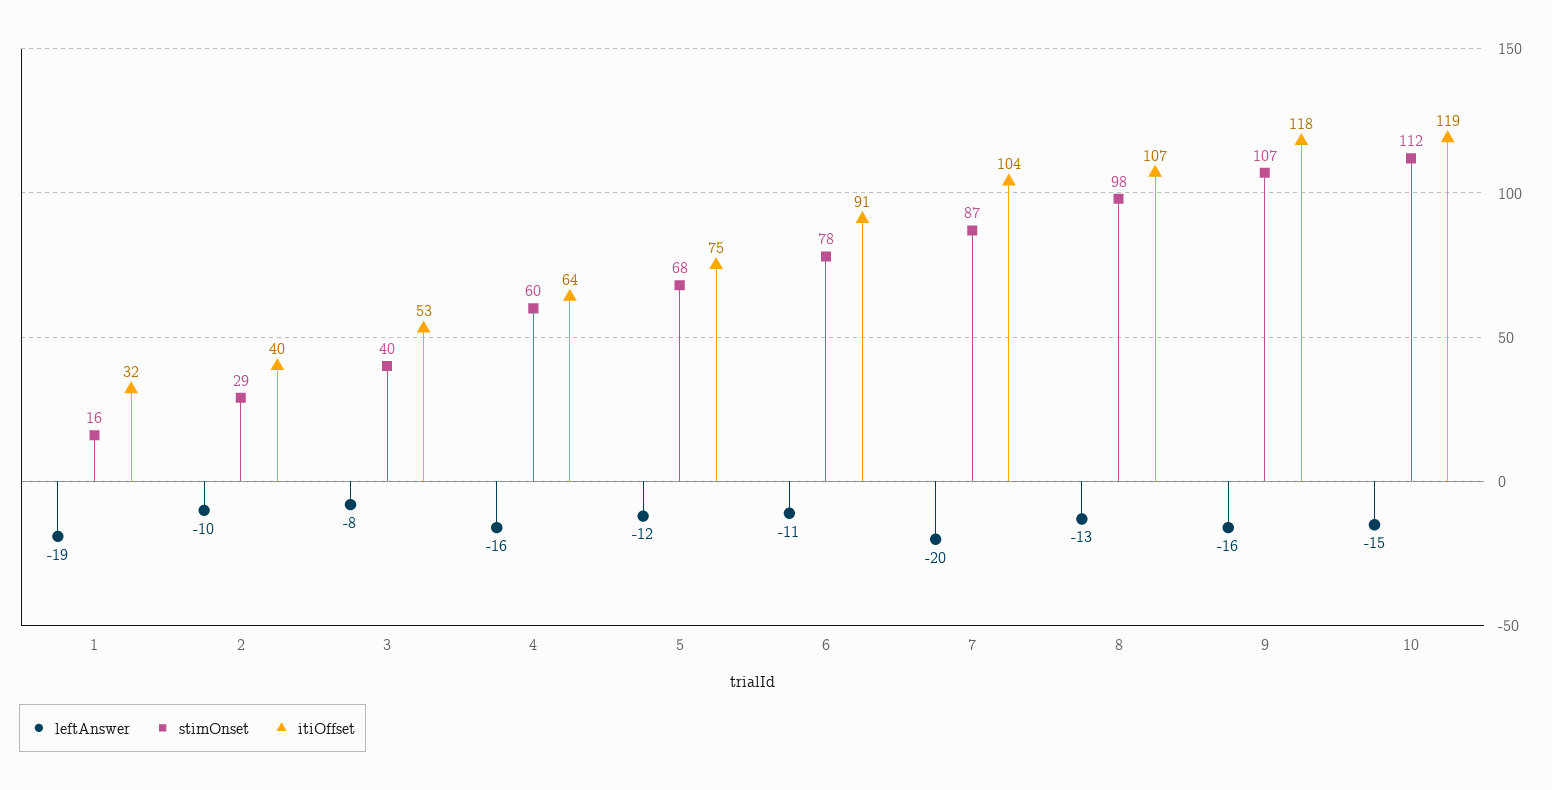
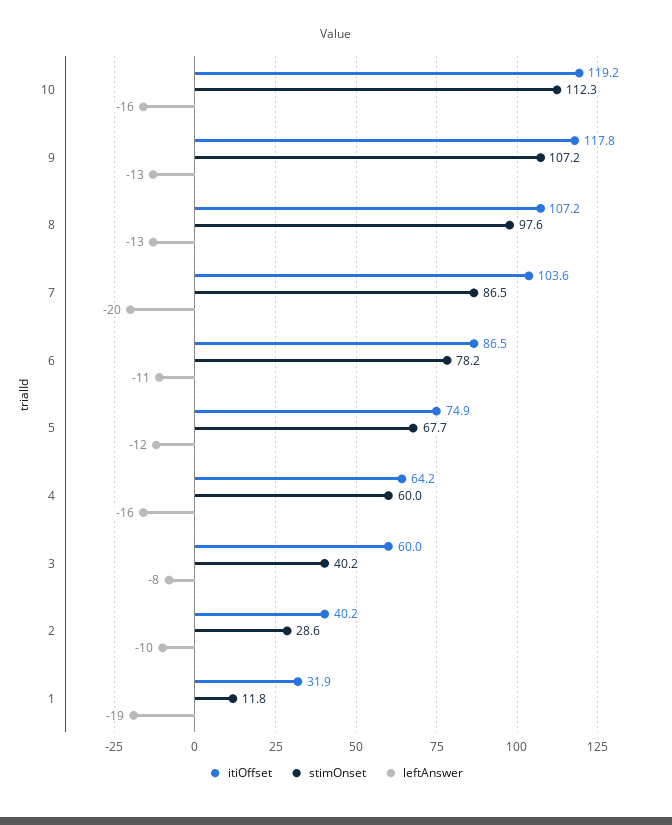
  {
    "leftAnswer": {
      "1": -19,
      "2": -10,
      "3": -8,
      "4": -16,
      "5": -12,
      "6": -11,
      "7": -20,
      "8": -13,
-     "9": -16,
+     "9": -13,
-     "10": -15
+     "10": -16
    },
    "stimOnset": {
-     "1": 16,
+     "1": 11.8,
      "2": 28.6,
      "3": 40.2,
      "4": 60,
      "5": 67.7,
      "6": 78.2,
      "7": 86.5,
      "8": 97.6,
      "9": 107.2,
      "10": 112.3
    },
    "itiOffset": {
      "1": 31.9,
      "2": 40.2,
-     "3": 53,
+     "3": 60,
      "4": 64.2,
      "5": 74.9,
-     "6": 91,
+     "6": 86.5,
      "7": 103.6,
      "8": 107.2,
      "9": 117.8,
      "10": 119.2
    }
  }

